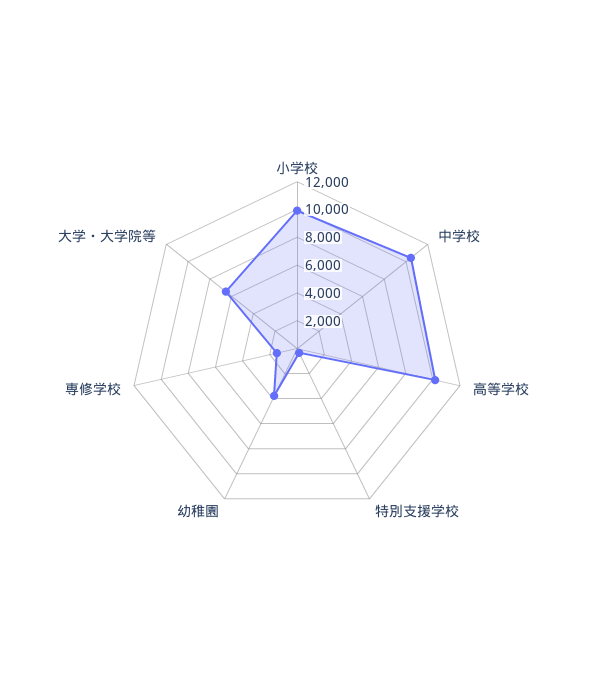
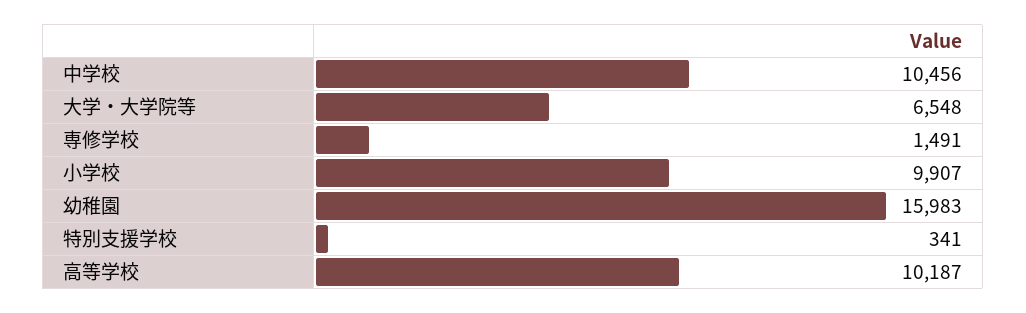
  {
    "小学校": 9907,
    "中学校": 10456,
    "高等学校": 10187,
    "特別支援学校": 341,
-   "幼稚園": 4000,
+   "幼稚園": 15983,
    "専修学校": 1491,
    "大学・大学院等": 6548
  }

